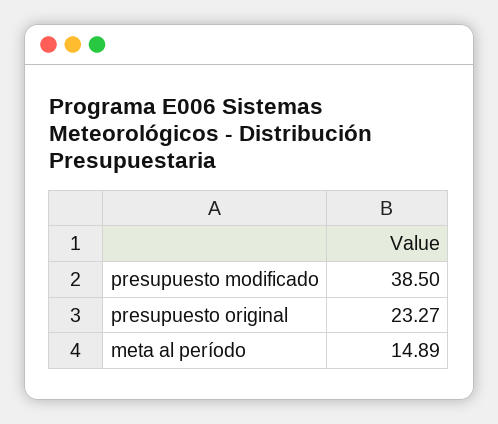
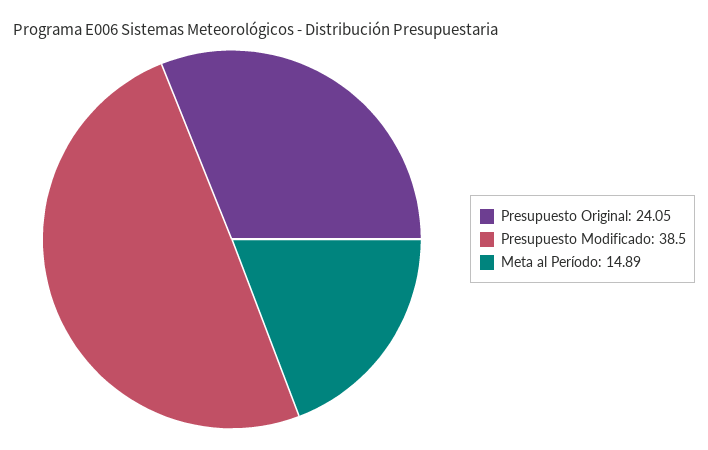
  {
    "presupuesto modificado": 38.5,
-   "presupuesto original": 23.27,
+   "presupuesto original": 24.05,
    "meta al período": 14.89
  }

